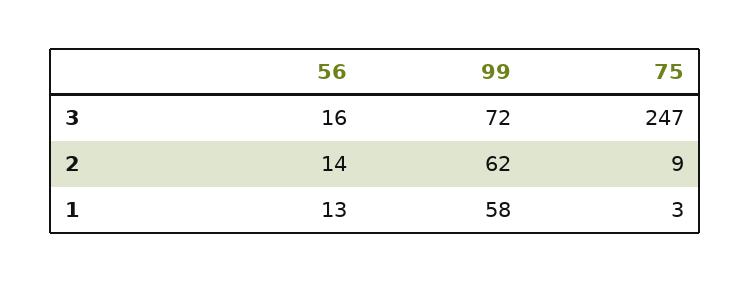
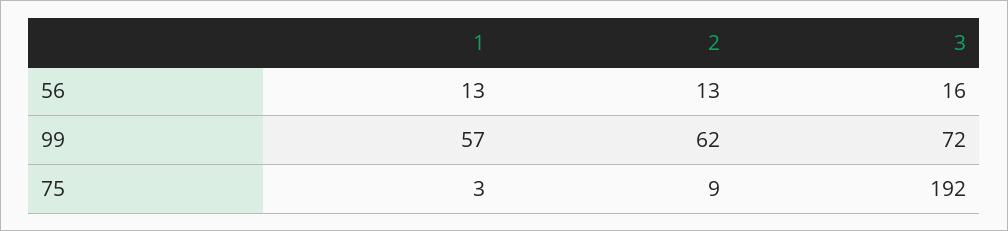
  {
    "56": {
      "3": 16,
-     "2": 14,
+     "2": 13,
      "1": 13
    },
    "99": {
      "3": 72,
      "2": 62,
-     "1": 58
+     "1": 57
    },
    "75": {
-     "3": 247,
+     "3": 192,
      "2": 9,
      "1": 3
    }
  }

